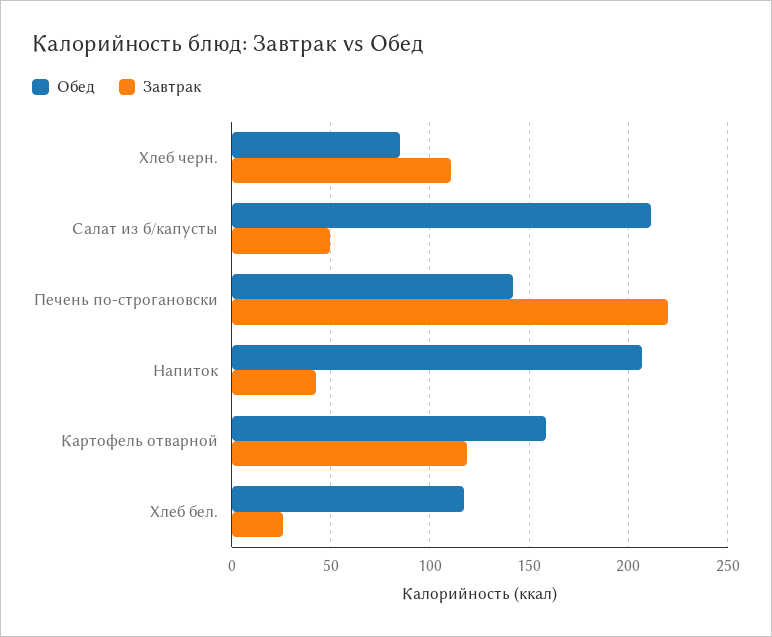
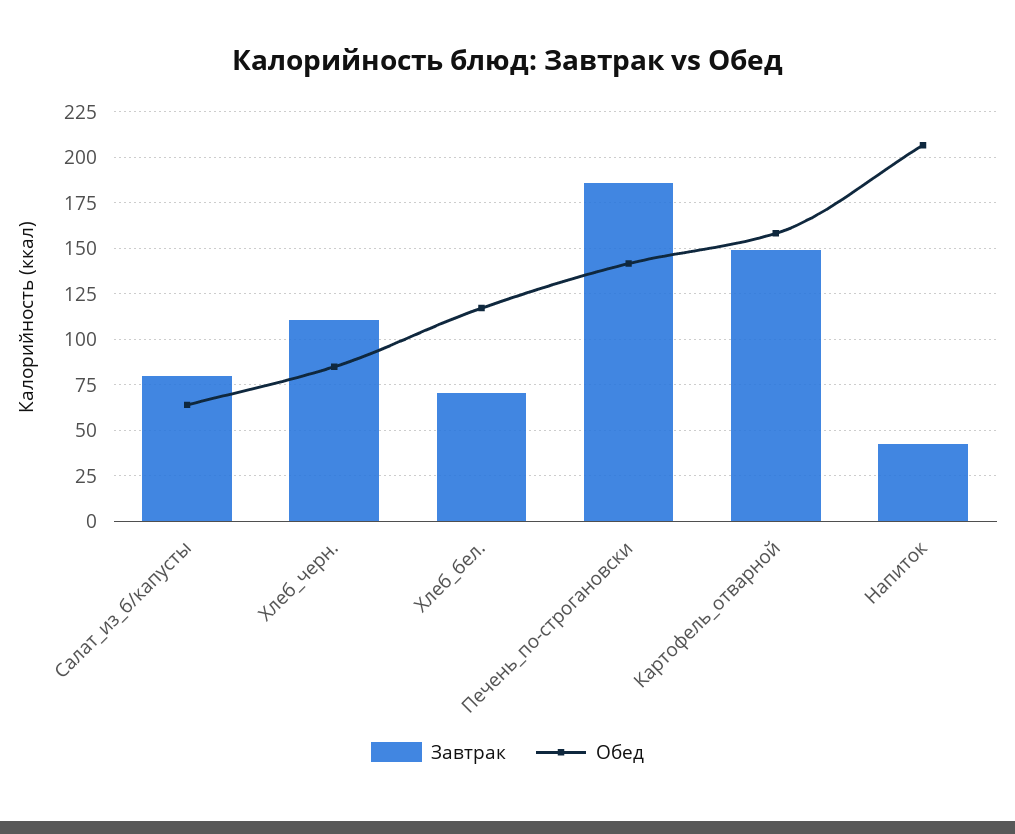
  {
    "Обед": {
      "Хлеб черн.": 85,
-     "Салат из б/капусты": 210,
+     "Салат из б/капусты": 65,
      "Печень по-строгановски": 140,
      "Напиток": 205,
      "Картофель отварной": 160,
      "Хлеб бел.": 115
    },
    "Завтрак": {
      "Хлеб черн.": 110,
-     "Салат из б/капусты": 50,
+     "Салат из б/капусты": 80,
-     "Печень по-строгановски": 220,
+     "Печень по-строгановски": 185,
      "Напиток": 45,
-     "Картофель отварной": 120,
+     "Картофель отварной": 150,
-     "Хлеб бел.": 25
+     "Хлеб бел.": 70
    }
  }

